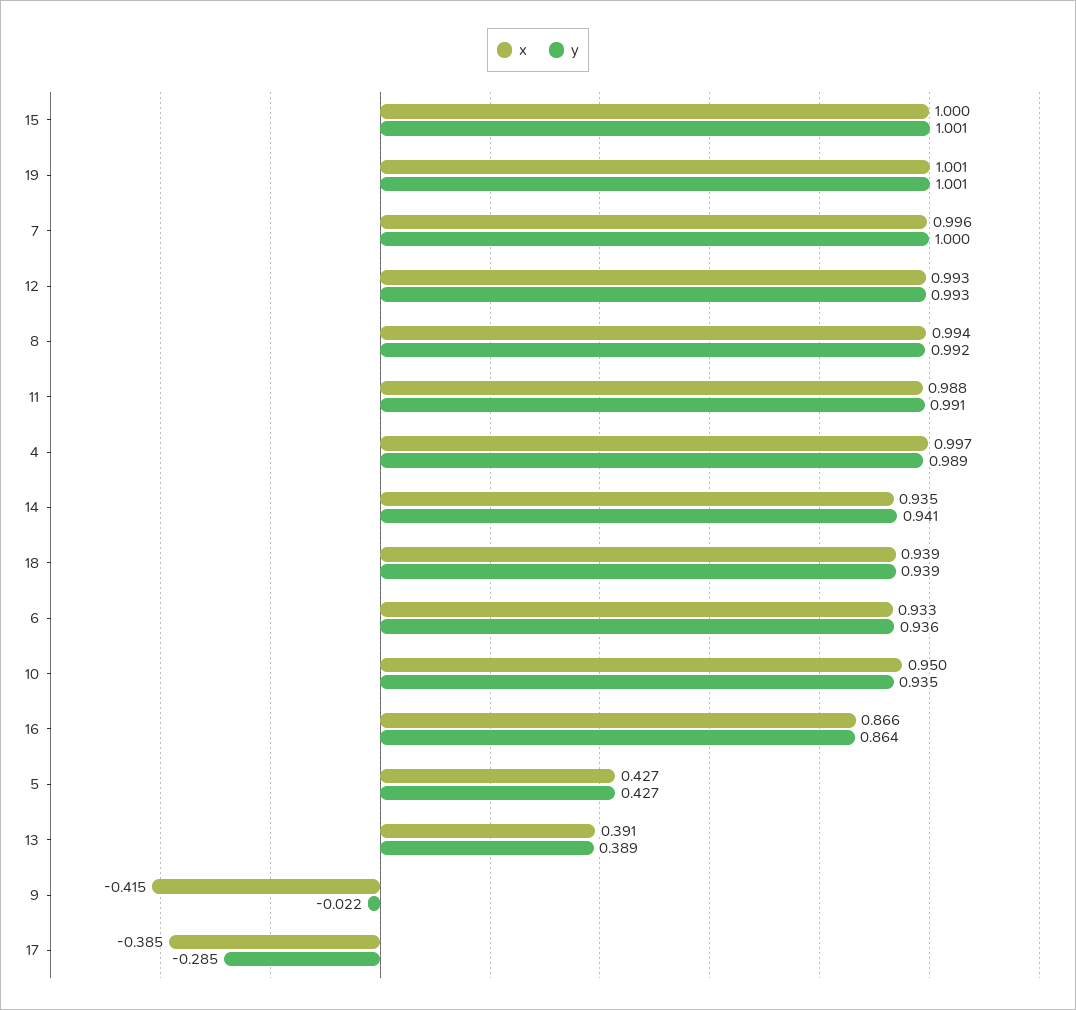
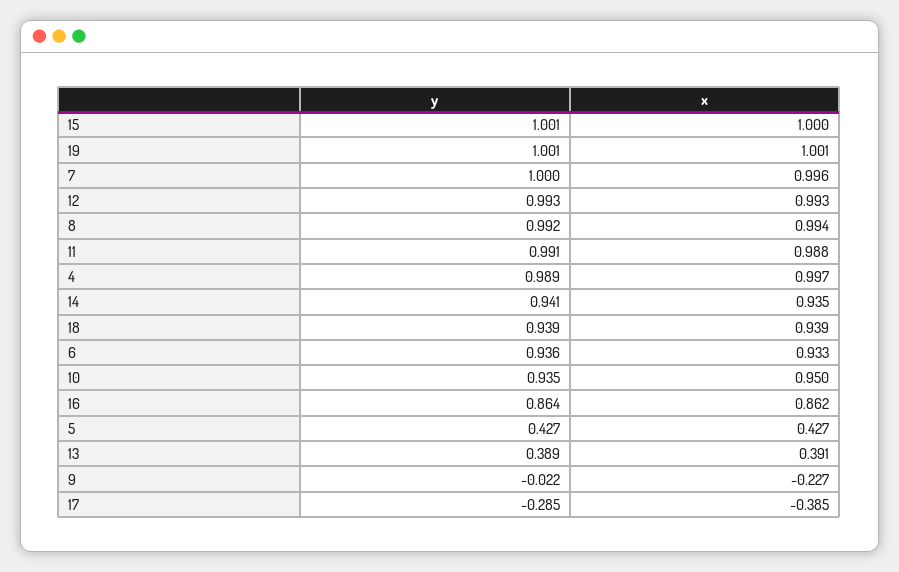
  {
    "x": {
      "15": 1,
      "19": 1.001,
      "7": 0.996,
      "12": 0.993,
      "8": 0.994,
      "11": 0.988,
      "4": 0.997,
      "14": 0.935,
      "18": 0.939,
      "6": 0.933,
      "10": 0.95,
-     "16": 0.866,
+     "16": 0.862,
      "5": 0.427,
      "13": 0.391,
-     "9": -0.415,
+     "9": -0.227,
      "17": -0.385
    },
    "y": {
      "15": 1.001,
      "19": 1.001,
      "7": 1,
      "12": 0.993,
      "8": 0.992,
      "11": 0.991,
      "4": 0.989,
      "14": 0.941,
      "18": 0.939,
      "6": 0.936,
      "10": 0.935,
      "16": 0.864,
      "5": 0.427,
      "13": 0.389,
      "9": -0.022,
      "17": -0.285
    }
  }

